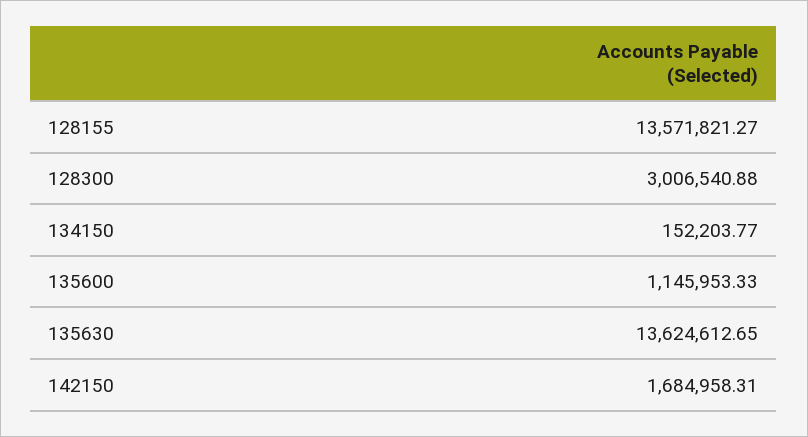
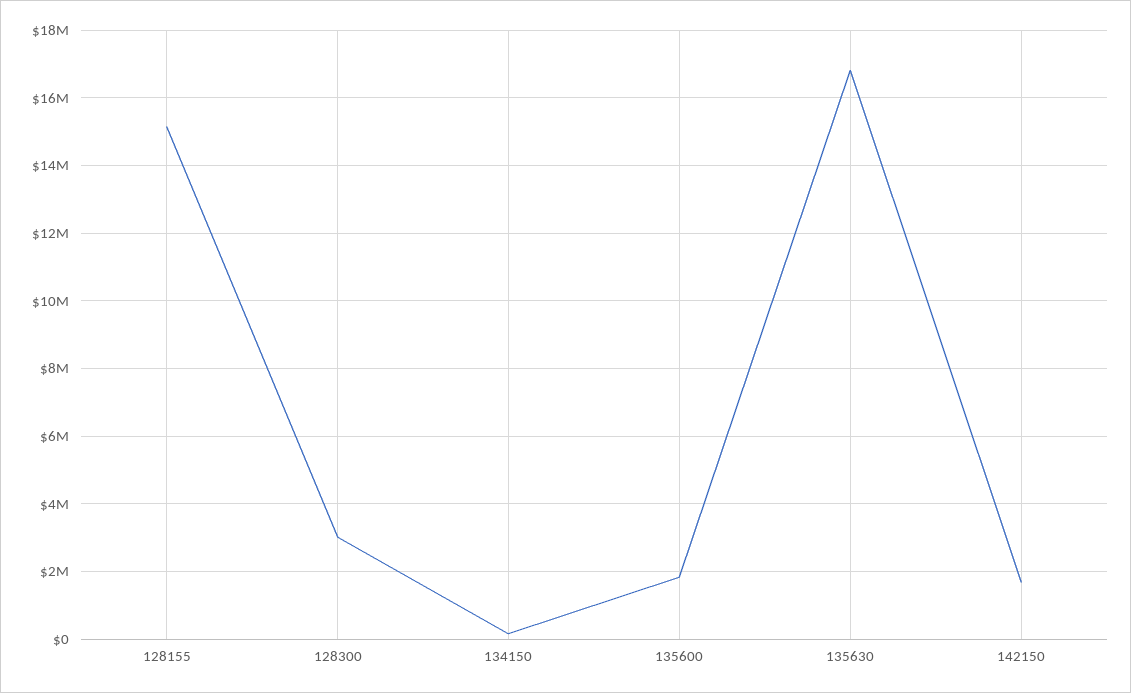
  {
-   "128155": 13571821.27,
+   "128155": 15200000,
    "128300": 3006540.88,
    "134150": 152203.77,
-   "135600": 1145953.33,
+   "135600": 1800000,
-   "135630": 13624612.65,
+   "135630": 16800000,
    "142150": 1684958.31
  }

